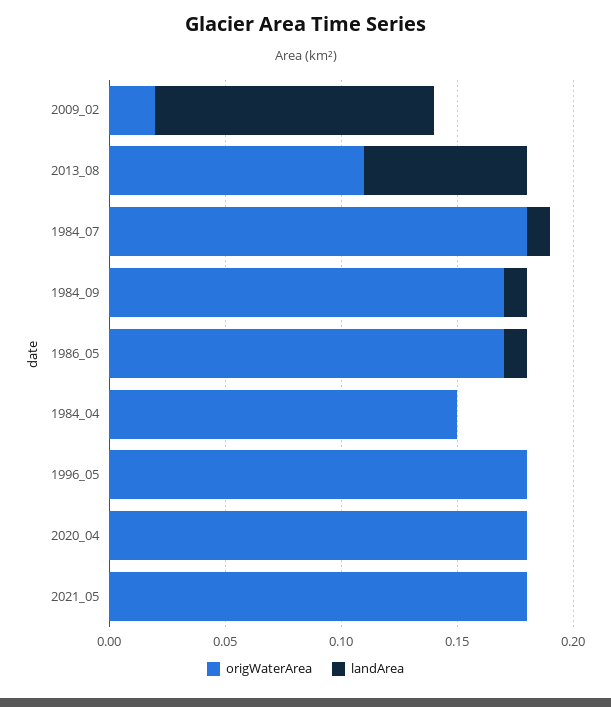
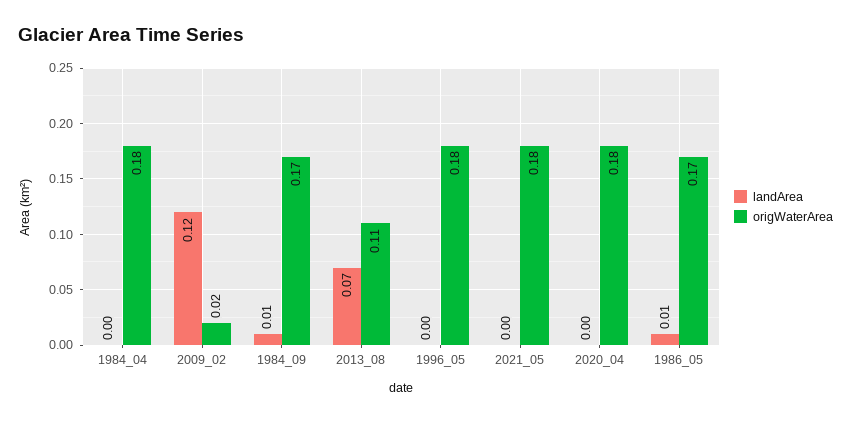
  {
    "origWaterArea": {
      "2009_02": 0.02,
      "2013_08": 0.11,
-     "1984_07": 0.18,
      "1984_09": 0.17,
      "1986_05": 0.17,
-     "1984_04": 0.15,
+     "1984_04": 0.18,
      "1996_05": 0.18,
      "2020_04": 0.18,
      "2021_05": 0.18
    },
    "landArea": {
      "2009_02": 0.12,
      "2013_08": 0.07,
-     "1984_07": 0.01,
      "1984_09": 0.01,
      "1986_05": 0.01,
      "1984_04": 0,
      "1996_05": 0,
      "2020_04": 0,
      "2021_05": 0
    }
  }

